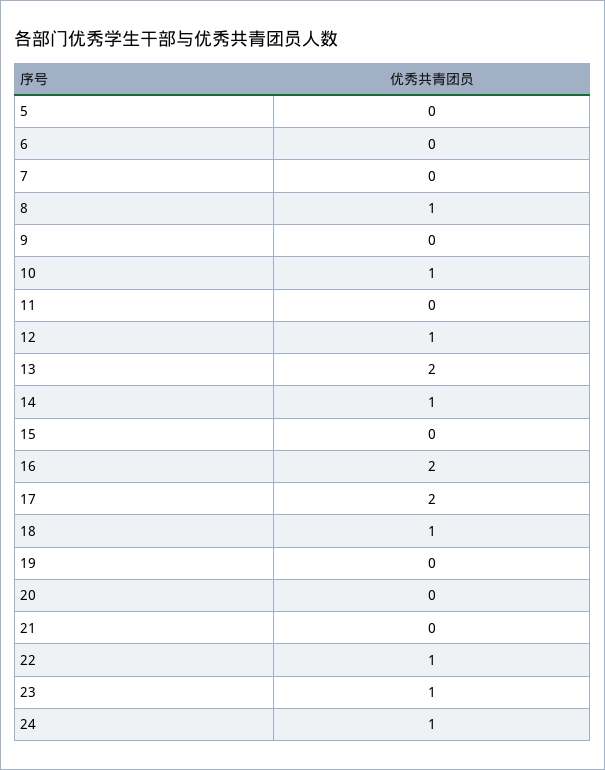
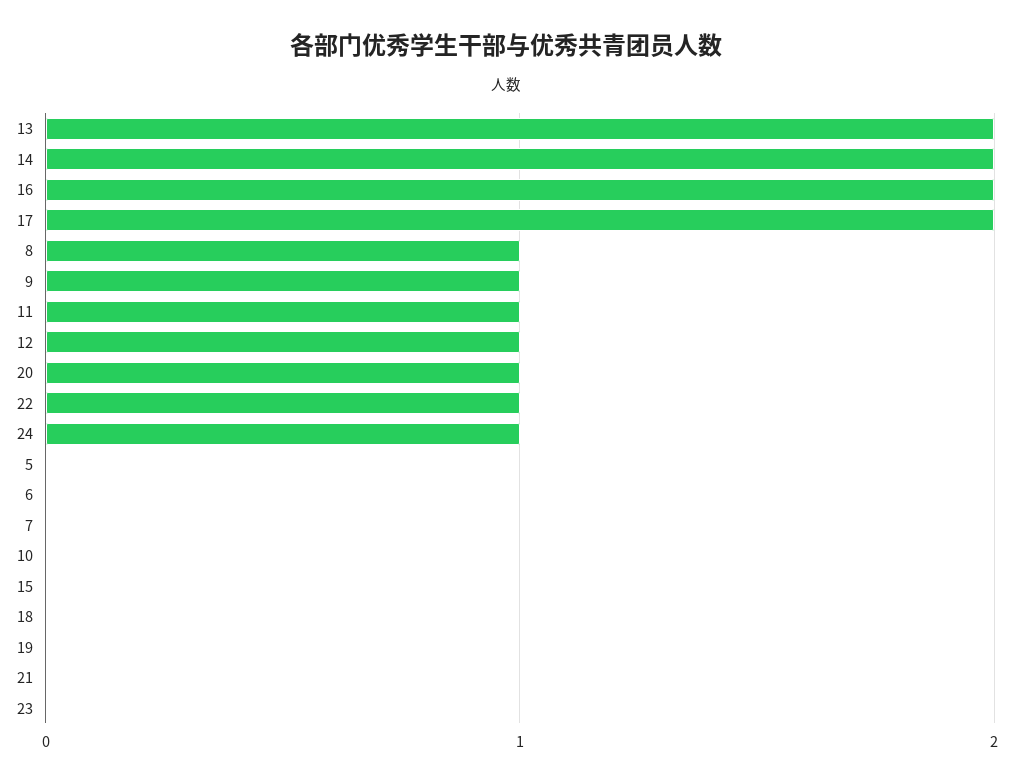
  {
    "5": 0,
    "6": 0,
    "7": 0,
    "8": 1,
-   "9": 0,
+   "9": 1,
-   "10": 1,
+   "10": 0,
-   "11": 0,
+   "11": 1,
    "12": 1,
    "13": 2,
-   "14": 1,
+   "14": 2,
    "15": 0,
    "16": 2,
    "17": 2,
-   "18": 1,
+   "18": 0,
    "19": 0,
-   "20": 0,
+   "20": 1,
    "21": 0,
    "22": 1,
-   "23": 1,
+   "23": 0,
    "24": 1
  }

